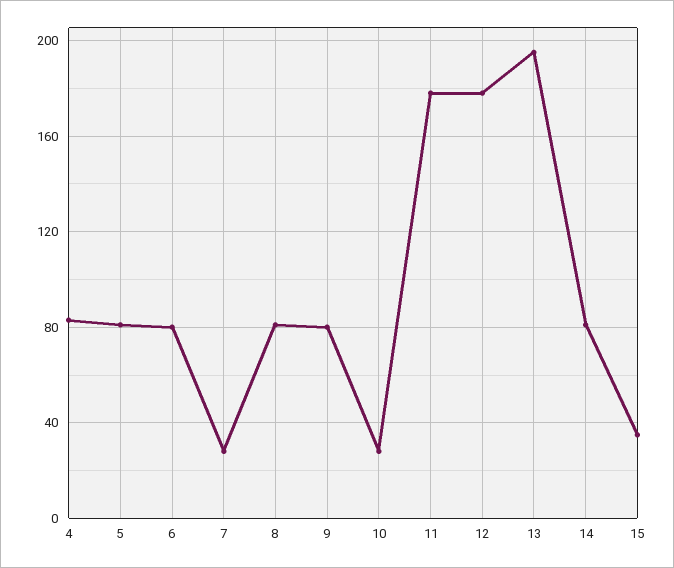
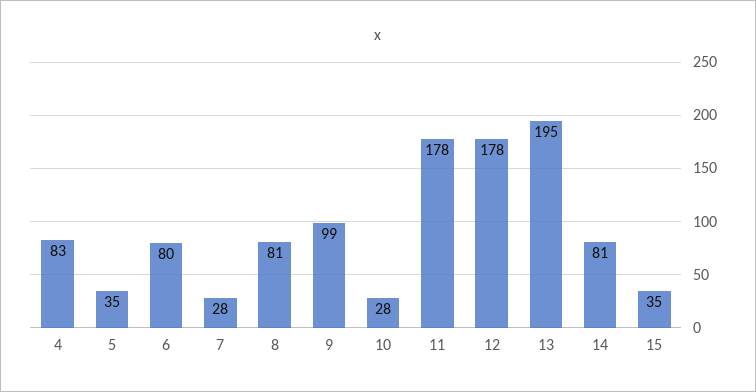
  {
    "4": 83,
-   "5": 80,
+   "5": 35,
    "6": 80,
    "7": 28,
    "8": 81,
-   "9": 80,
+   "9": 99,
    "10": 28,
    "11": 178,
    "12": 178,
    "13": 195,
    "14": 81,
    "15": 35
  }

